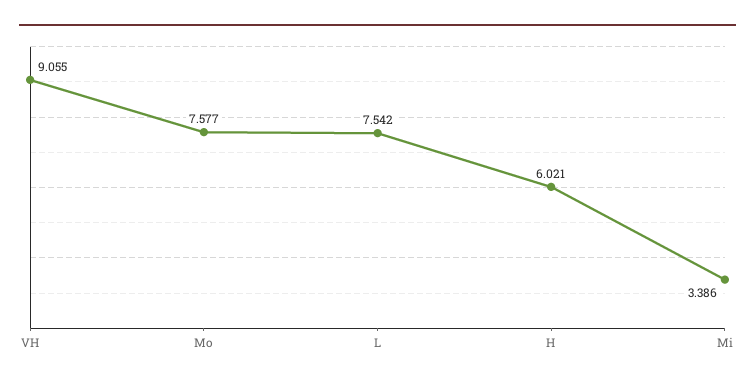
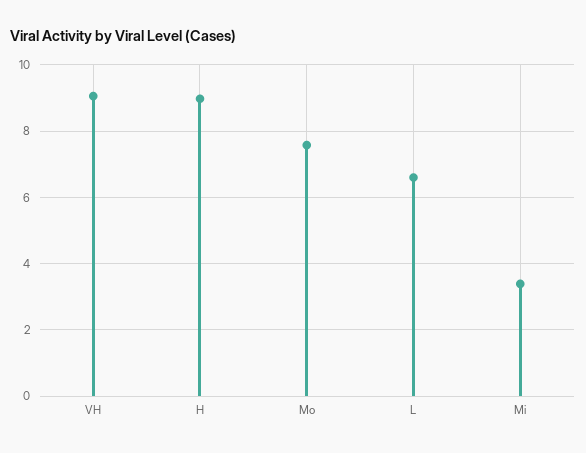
  {
    "VH": 9.055,
    "Mo": 7.577,
-   "L": 7.542,
+   "L": 6.6,
-   "H": 6.021,
+   "H": 9,
    "Mi": 3.386
  }

